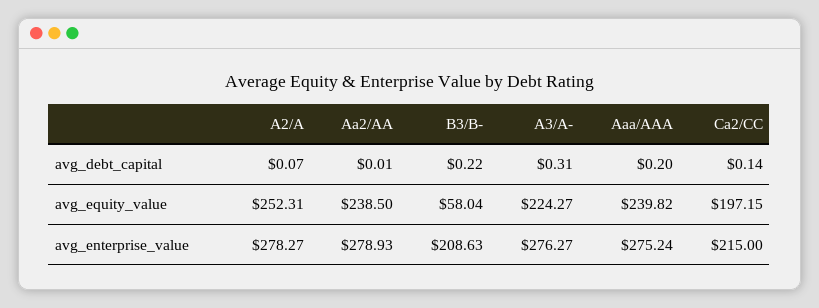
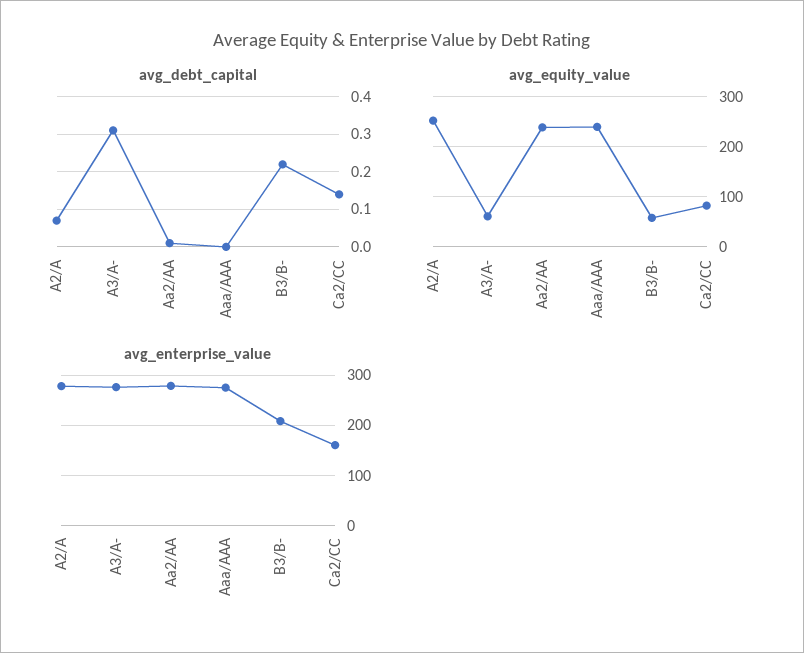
  {
    "avg_debt_capital": {
      "A2/A": 0.07,
      "Aa2/AA": 0.01,
      "B3/B-": 0.22,
      "A3/A-": 0.31,
-     "Aaa/AAA": 0.2,
+     "Aaa/AAA": 0,
      "Ca2/CC": 0.14
    },
    "avg_equity_value": {
      "A2/A": 252.31,
      "Aa2/AA": 238.5,
      "B3/B-": 58.04,
-     "A3/A-": 224.27,
+     "A3/A-": 60,
      "Aaa/AAA": 239.82,
-     "Ca2/CC": 197.15
+     "Ca2/CC": 80
    },
    "avg_enterprise_value": {
      "A2/A": 278.27,
      "Aa2/AA": 278.93,
      "B3/B-": 208.63,
      "A3/A-": 276.27,
      "Aaa/AAA": 275.24,
-     "Ca2/CC": 215
+     "Ca2/CC": 160
    }
  }

